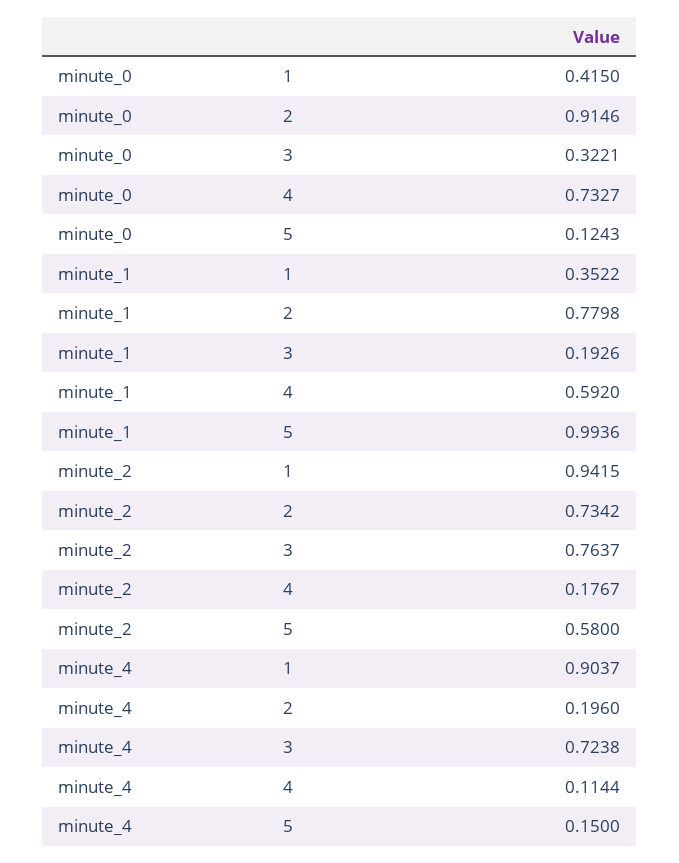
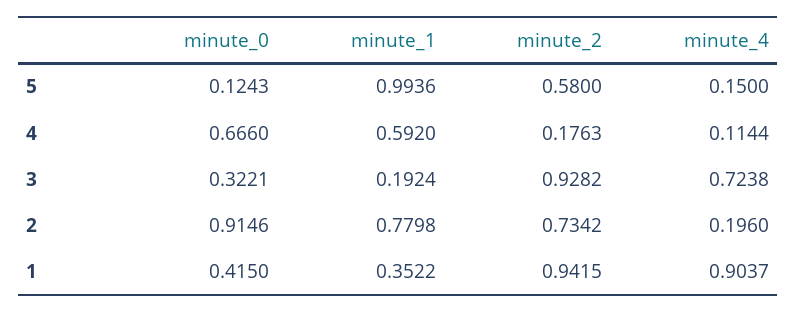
  {
    "minute_0": {
      "1": 0.415,
      "2": 0.9146,
      "3": 0.3221,
-     "4": 0.7327,
+     "4": 0.666,
      "5": 0.1243
    },
    "minute_1": {
      "1": 0.3522,
      "2": 0.7798,
-     "3": 0.1926,
+     "3": 0.1924,
      "4": 0.592,
      "5": 0.9936
    },
    "minute_2": {
      "1": 0.9415,
      "2": 0.7342,
-     "3": 0.7637,
+     "3": 0.9282,
-     "4": 0.1767,
+     "4": 0.1763,
      "5": 0.58
    },
    "minute_4": {
      "1": 0.9037,
      "2": 0.196,
      "3": 0.7238,
      "4": 0.1144,
      "5": 0.15
    }
  }

